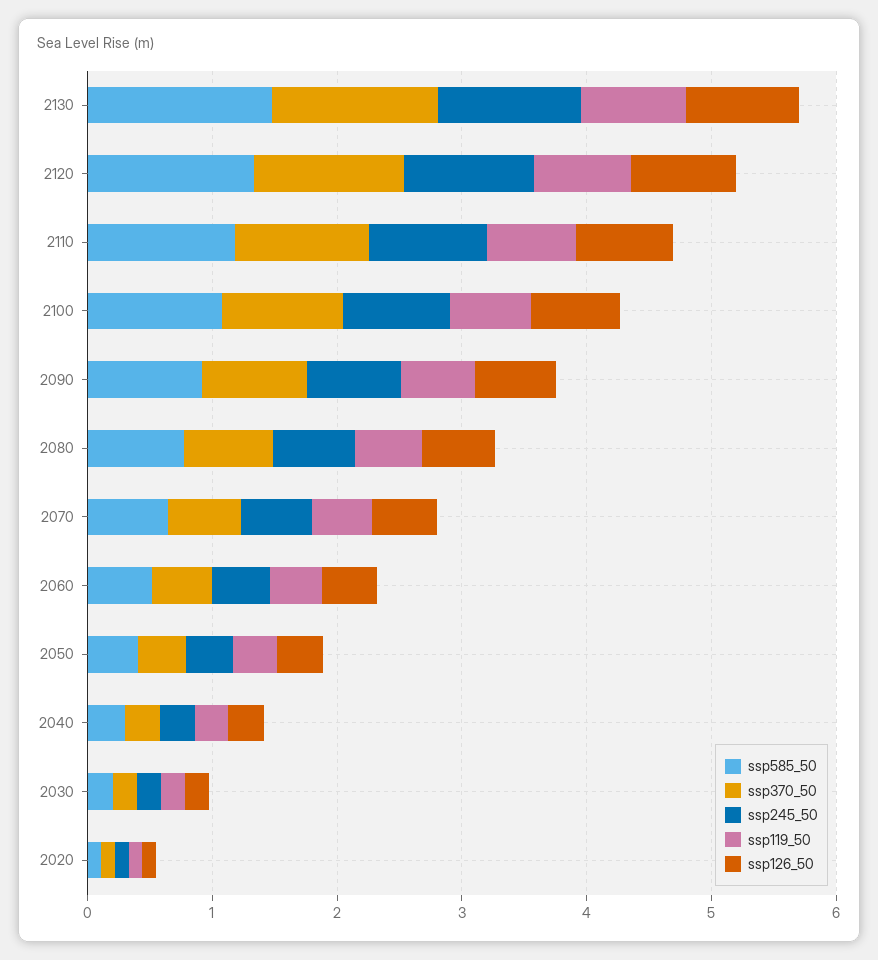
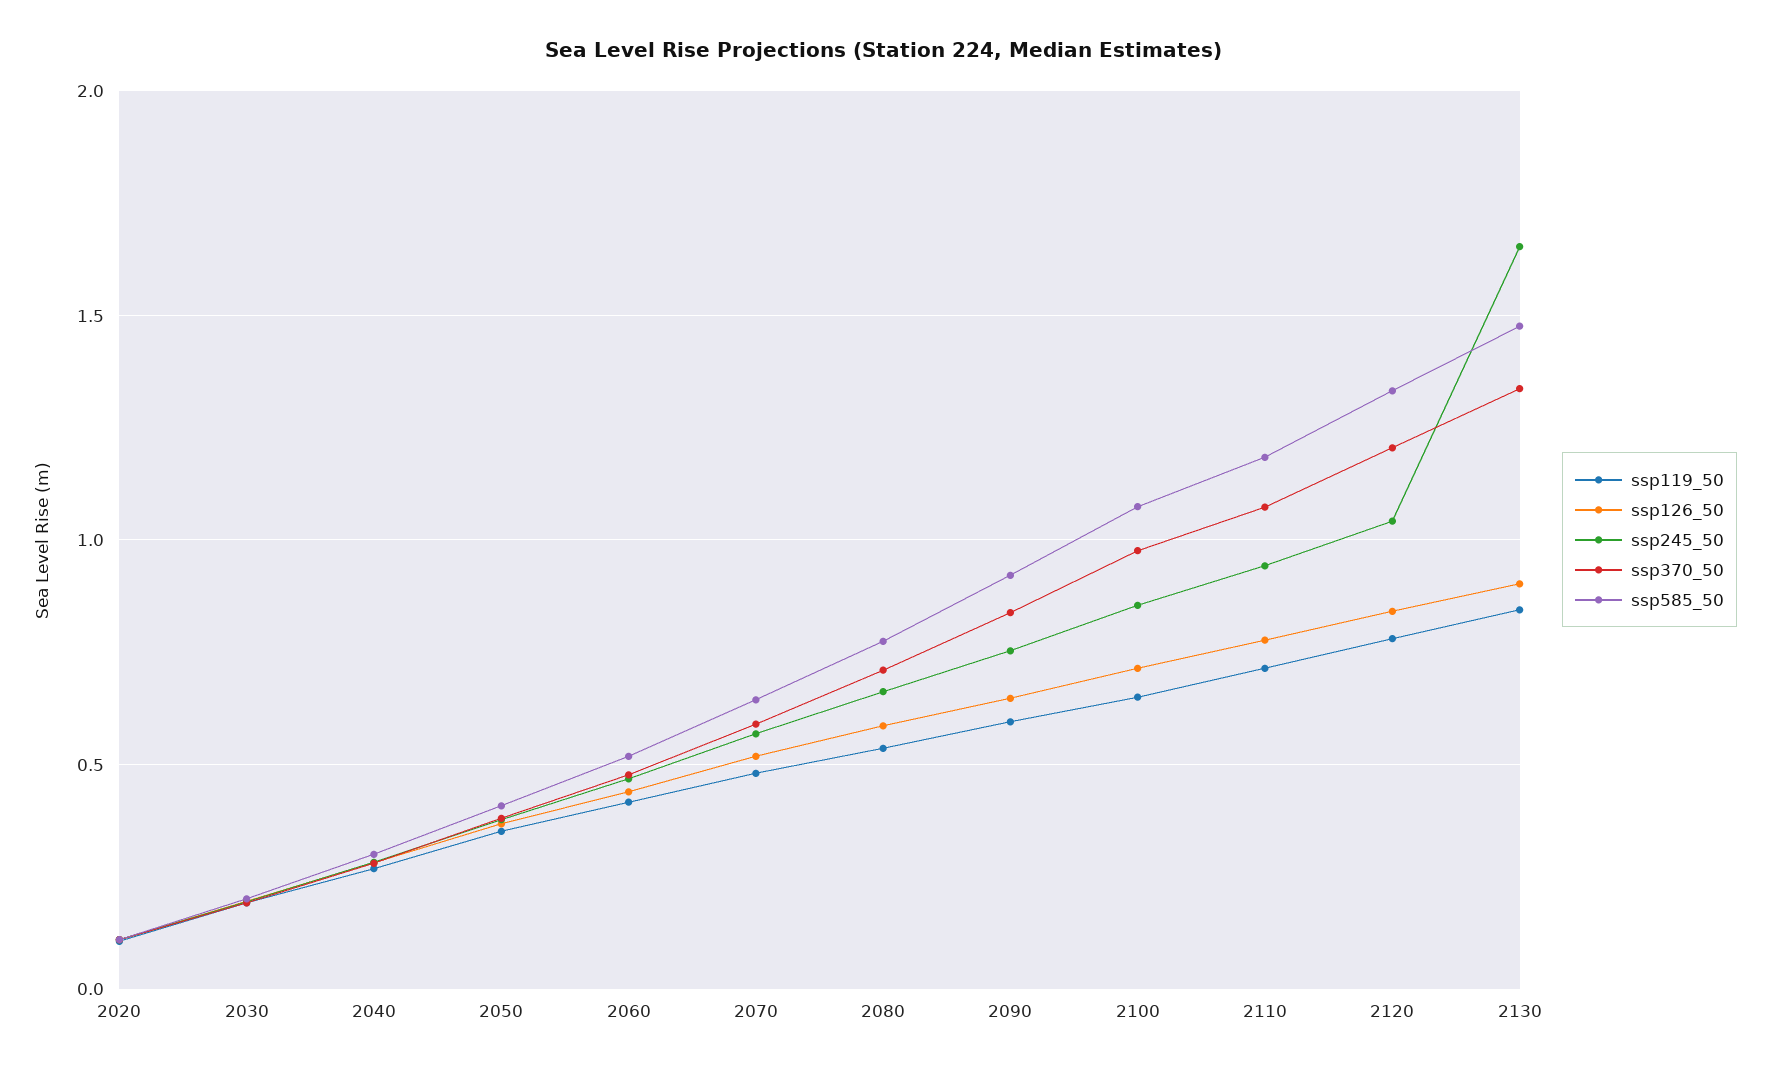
  {
    "ssp585_50": {
      "2130": 1.5,
      "2120": 1.35,
      "2110": 1.2,
      "2100": 1.05,
      "2090": 0.9,
      "2080": 0.75,
      "2070": 0.65,
      "2060": 0.5,
      "2050": 0.4,
      "2040": 0.3,
      "2030": 0.2,
      "2020": 0.1
    },
    "ssp370_50": {
      "2130": 1.35,
      "2120": 1.2,
      "2110": 1.05,
      "2100": 1,
      "2090": 0.85,
      "2080": 0.7,
      "2070": 0.6,
      "2060": 0.5,
      "2050": 0.4,
      "2040": 0.3,
      "2030": 0.2,
      "2020": 0.1
    },
    "ssp245_50": {
-     "2130": 1.2,
+     "2130": 1.65,
      "2120": 1.05,
      "2110": 0.95,
      "2100": 0.85,
      "2090": 0.75,
      "2080": 0.65,
      "2070": 0.55,
      "2060": 0.45,
      "2050": 0.4,
      "2040": 0.3,
      "2030": 0.2,
      "2020": 0.1
    },
    "ssp119_50": {
      "2130": 0.85,
      "2120": 0.8,
      "2110": 0.7,
      "2100": 0.65,
      "2090": 0.6,
      "2080": 0.55,
      "2070": 0.5,
      "2060": 0.4,
      "2050": 0.35,
      "2040": 0.25,
      "2030": 0.2,
      "2020": 0.1
    },
    "ssp126_50": {
      "2130": 0.9,
      "2120": 0.85,
      "2110": 0.8,
      "2100": 0.7,
      "2090": 0.65,
      "2080": 0.6,
      "2070": 0.5,
      "2060": 0.45,
      "2050": 0.35,
      "2040": 0.3,
      "2030": 0.2,
      "2020": 0.1
    }
  }

